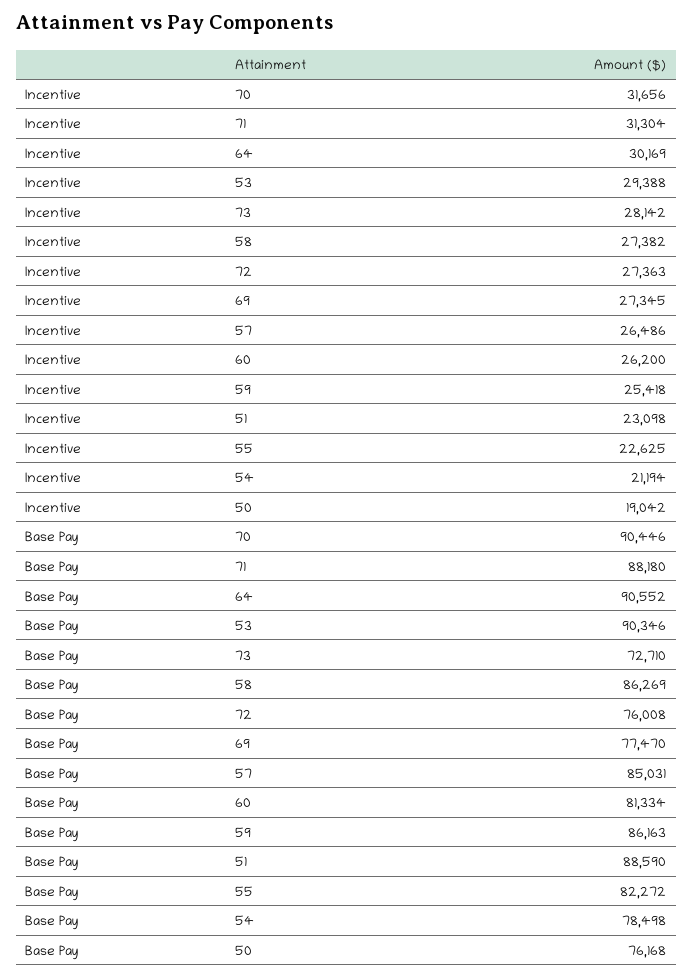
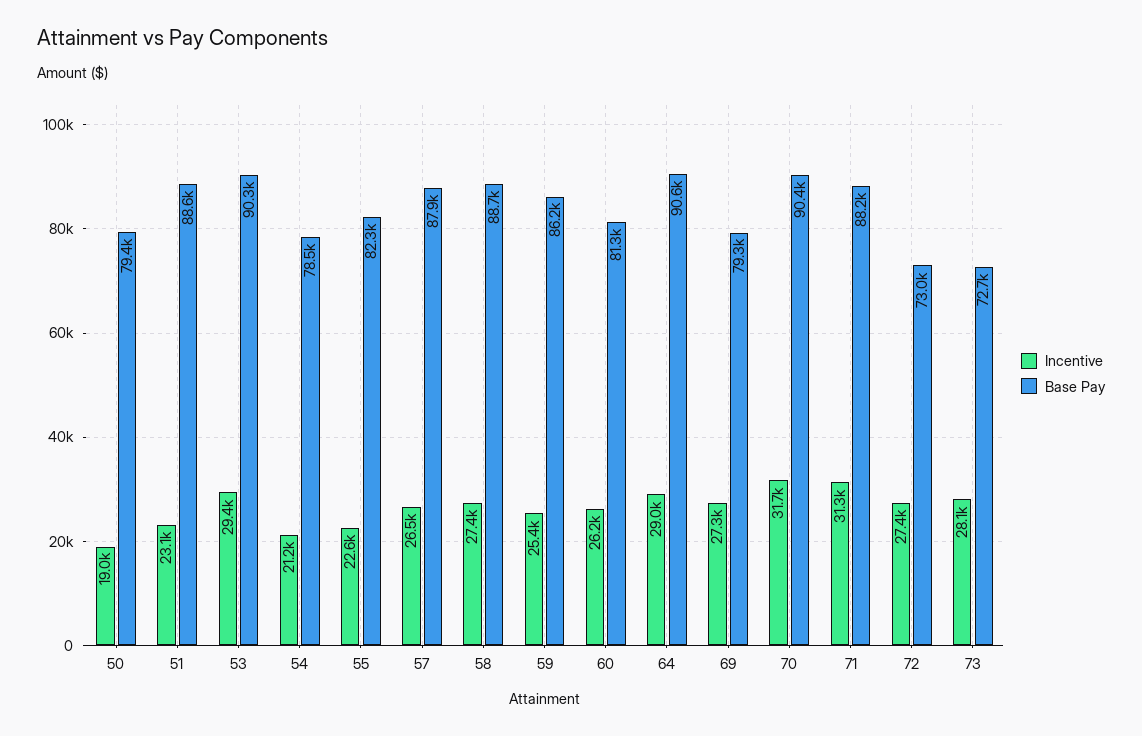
  {
    "Incentive": {
      "70": 31656,
      "71": 31304,
-     "64": 30169,
+     "64": 29000,
      "53": 29388,
      "73": 28142,
      "58": 27382,
      "72": 27363,
      "69": 27345,
      "57": 26486,
      "60": 26200,
      "59": 25418,
      "51": 23098,
      "55": 22625,
      "54": 21194,
      "50": 19042
    },
    "Base Pay": {
      "70": 90446,
      "71": 88180,
      "64": 90552,
      "53": 90346,
      "73": 72710,
-     "58": 86269,
+     "58": 88700,
-     "72": 76008,
+     "72": 73000,
-     "69": 77470,
+     "69": 79300,
-     "57": 85031,
+     "57": 87900,
      "60": 81334,
      "59": 86163,
      "51": 88590,
      "55": 82272,
      "54": 78498,
-     "50": 76168
+     "50": 79400
    }
  }

